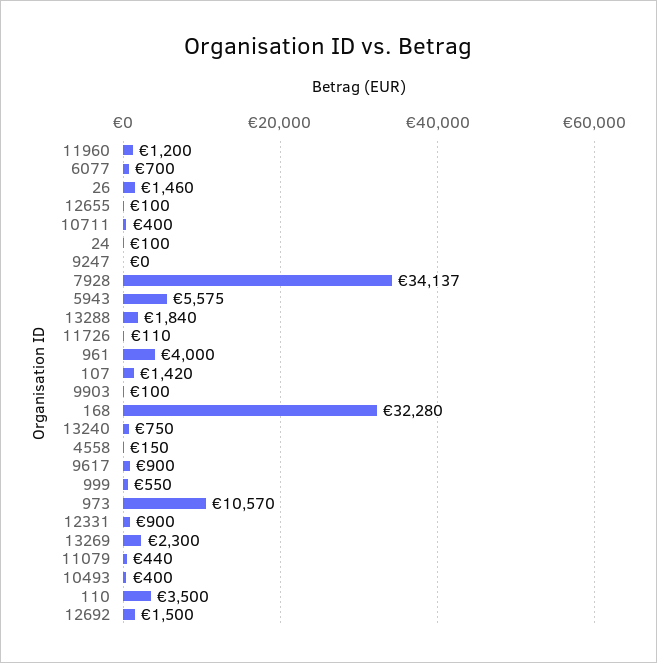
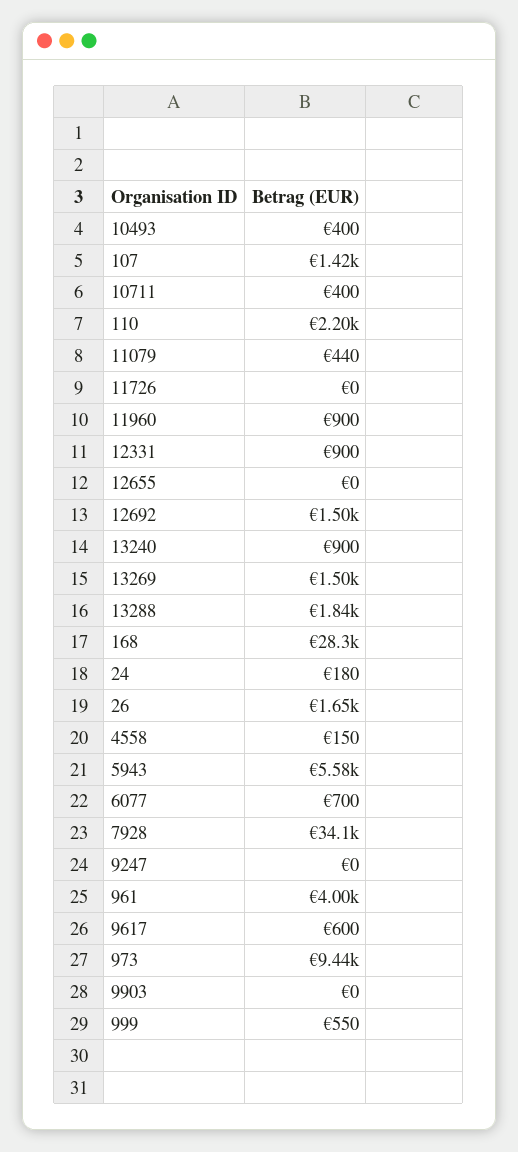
  {
-   "11960": 1200,
+   "11960": 900,
    "6077": 700,
-   "26": 1460,
+   "26": 1650,
-   "12655": 100,
+   "12655": 0,
    "10711": 400,
-   "24": 100,
+   "24": 180,
    "9247": 0,
    "7928": 34137,
    "5943": 5575,
    "13288": 1840,
-   "11726": 110,
+   "11726": 0,
    "961": 4000,
    "107": 1420,
-   "9903": 100,
+   "9903": 0,
-   "168": 32280,
+   "168": 28300,
-   "13240": 750,
+   "13240": 900,
    "4558": 150,
-   "9617": 900,
+   "9617": 600,
    "999": 550,
-   "973": 10570,
+   "973": 9440,
    "12331": 900,
-   "13269": 2300,
+   "13269": 1500,
    "11079": 440,
    "10493": 400,
-   "110": 3500,
+   "110": 2200,
    "12692": 1500
  }

